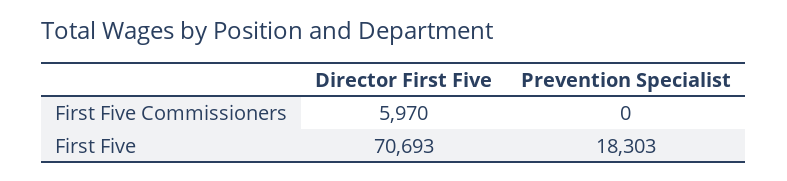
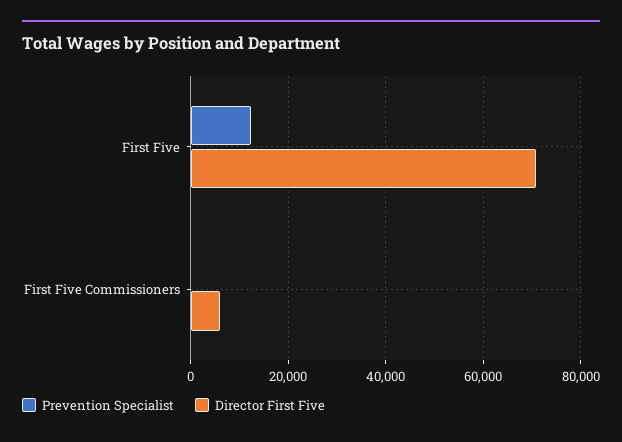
  {
    "Director First Five": {
      "First Five Commissioners": 5970,
      "First Five": 70693
    },
    "Prevention Specialist": {
      "First Five Commissioners": 0,
-     "First Five": 18303
+     "First Five": 12000
    }
  }

